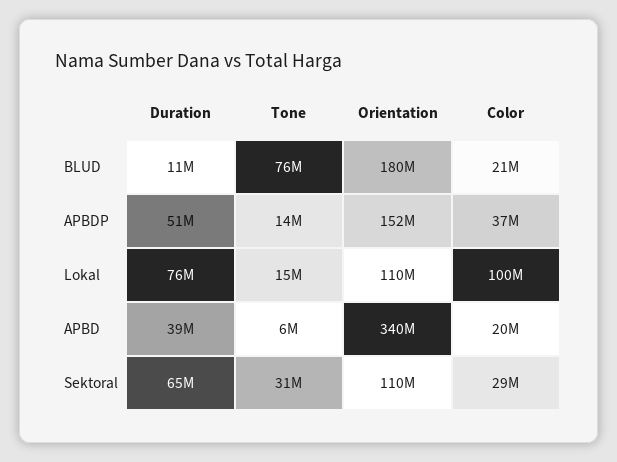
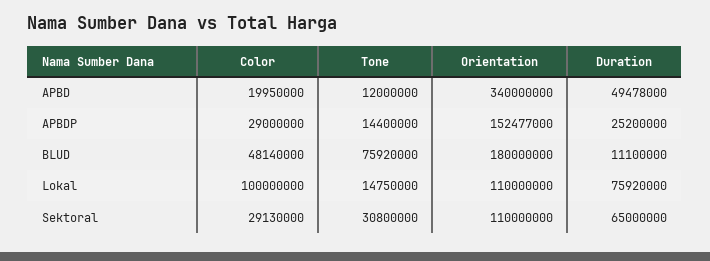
  {
    "Duration": {
      "BLUD": 11100000,
-     "APBDP": 51000000,
+     "APBDP": 25200000,
      "Lokal": 75920000,
-     "APBD": 39000000,
+     "APBD": 49478000,
      "Sektoral": 65000000
    },
    "Tone": {
      "BLUD": 75920000,
      "APBDP": 14400000,
      "Lokal": 14750000,
-     "APBD": 6000000,
+     "APBD": 12000000,
      "Sektoral": 30800000
    },
    "Orientation": {
      "BLUD": 180000000,
      "APBDP": 152477000,
      "Lokal": 110000000,
      "APBD": 340000000,
      "Sektoral": 110000000
    },
    "Color": {
-     "BLUD": 21000000,
+     "BLUD": 48140000,
-     "APBDP": 37000000,
+     "APBDP": 29000000,
      "Lokal": 100000000,
      "APBD": 19950000,
      "Sektoral": 29130000
    }
  }

